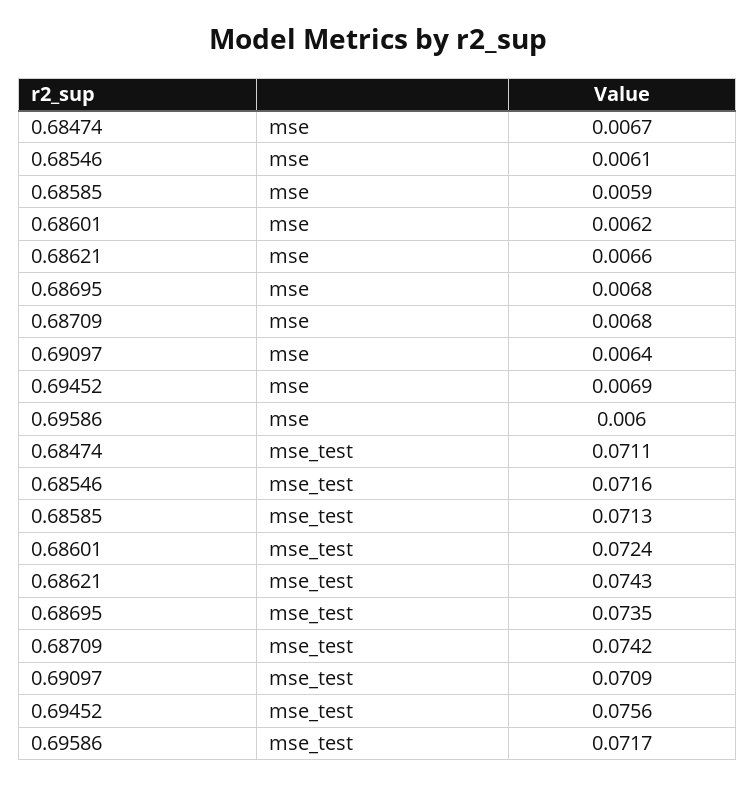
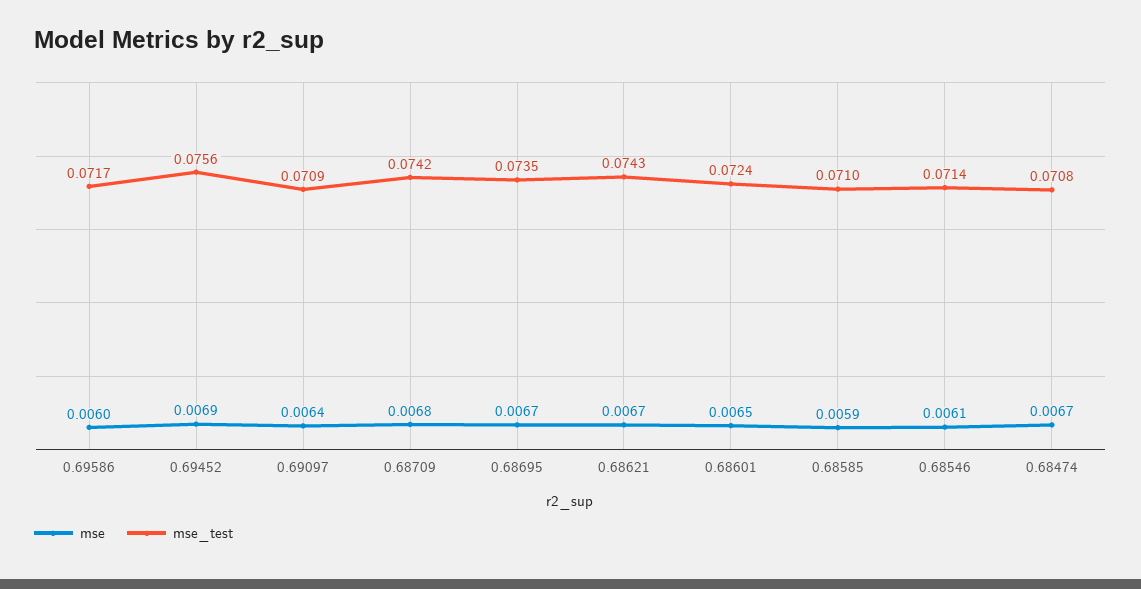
  {
    "mse": {
      "0.68474": 0.0067,
      "0.68546": 0.0061,
      "0.68585": 0.0059,
-     "0.68601": 0.0062,
+     "0.68601": 0.0065,
-     "0.68621": 0.0066,
+     "0.68621": 0.0067,
-     "0.68695": 0.0068,
+     "0.68695": 0.0067,
      "0.68709": 0.0068,
      "0.69097": 0.0064,
      "0.69452": 0.0069,
      "0.69586": 0.006
    },
    "mse_test": {
-     "0.68474": 0.0711,
+     "0.68474": 0.0708,
-     "0.68546": 0.0716,
+     "0.68546": 0.0714,
-     "0.68585": 0.0713,
+     "0.68585": 0.071,
      "0.68601": 0.0724,
      "0.68621": 0.0743,
      "0.68695": 0.0735,
      "0.68709": 0.0742,
      "0.69097": 0.0709,
      "0.69452": 0.0756,
      "0.69586": 0.0717
    }
  }

